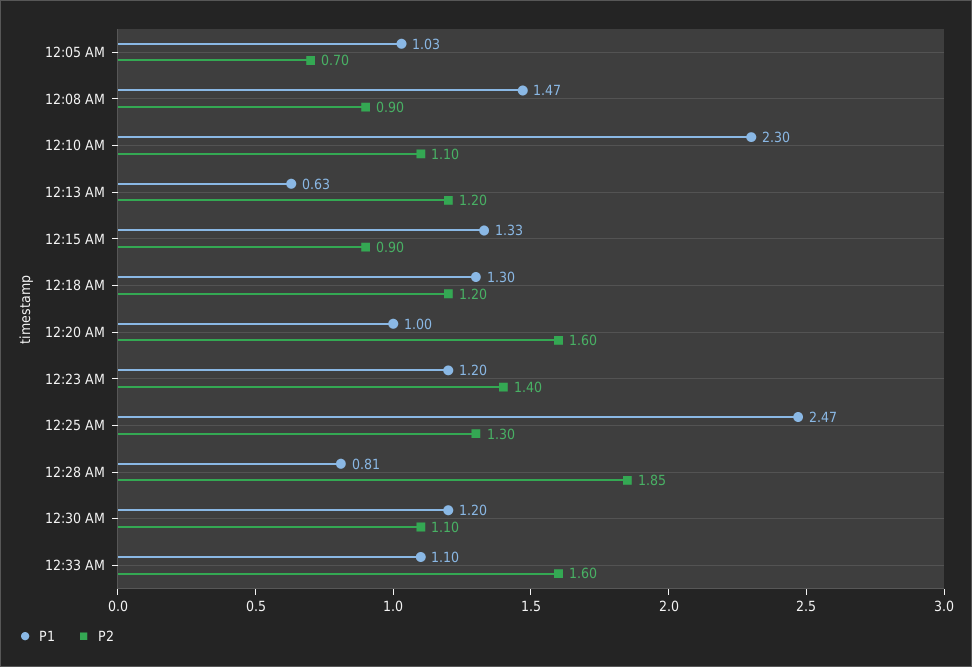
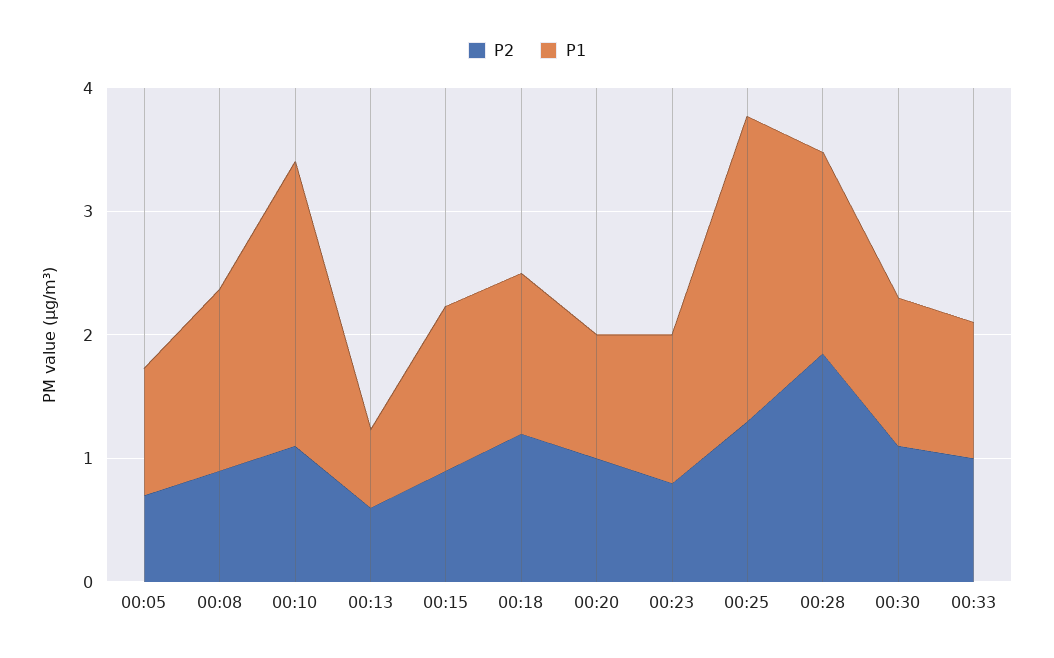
  {
    "P1": {
      "12:05 AM": 1.03,
      "12:08 AM": 1.47,
      "12:10 AM": 2.3,
      "12:13 AM": 0.63,
      "12:15 AM": 1.33,
      "12:18 AM": 1.3,
      "12:20 AM": 1,
      "12:23 AM": 1.2,
      "12:25 AM": 2.47,
-     "12:28 AM": 0.81,
+     "12:28 AM": 1.6,
      "12:30 AM": 1.2,
      "12:33 AM": 1.1
    },
    "P2": {
      "12:05 AM": 0.7,
      "12:08 AM": 0.9,
      "12:10 AM": 1.1,
-     "12:13 AM": 1.2,
+     "12:13 AM": 0.6,
      "12:15 AM": 0.9,
      "12:18 AM": 1.2,
-     "12:20 AM": 1.6,
+     "12:20 AM": 1,
-     "12:23 AM": 1.4,
+     "12:23 AM": 0.8,
      "12:25 AM": 1.3,
      "12:28 AM": 1.85,
      "12:30 AM": 1.1,
-     "12:33 AM": 1.6
+     "12:33 AM": 1
    }
  }

